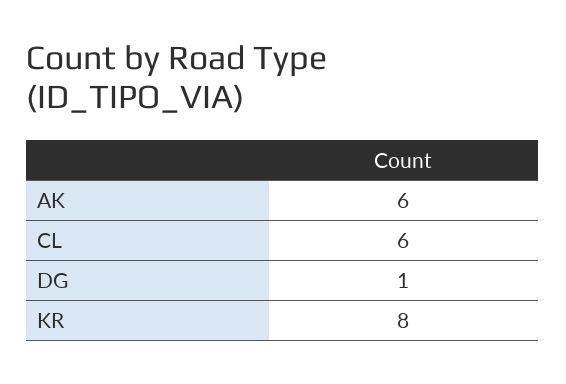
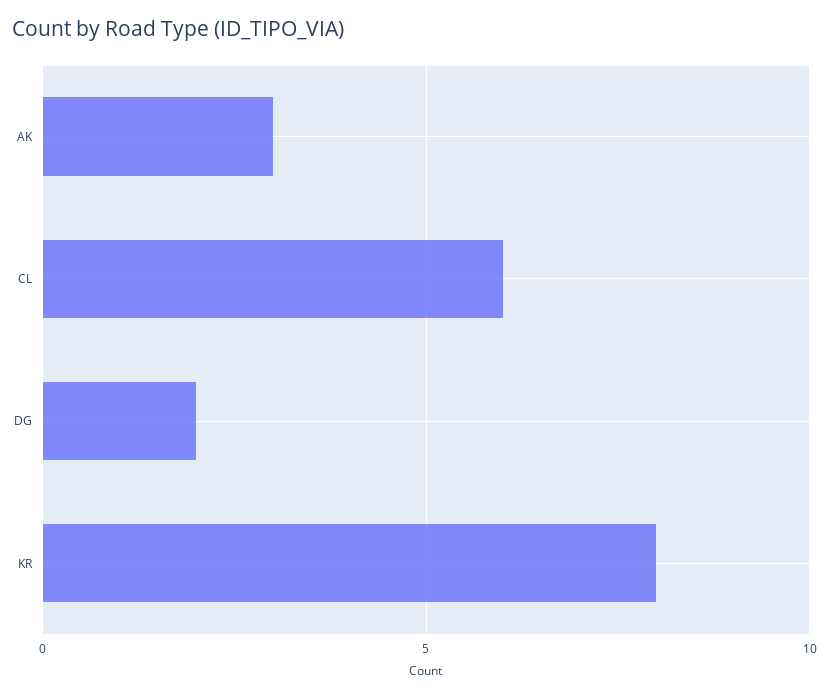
  {
-   "AK": 6,
+   "AK": 3,
    "CL": 6,
-   "DG": 1,
+   "DG": 2,
    "KR": 8
  }

